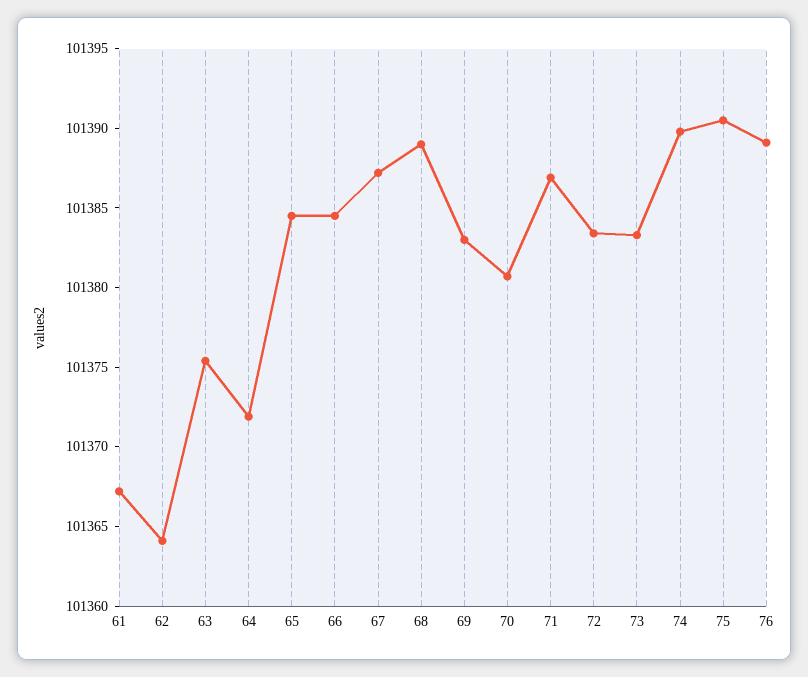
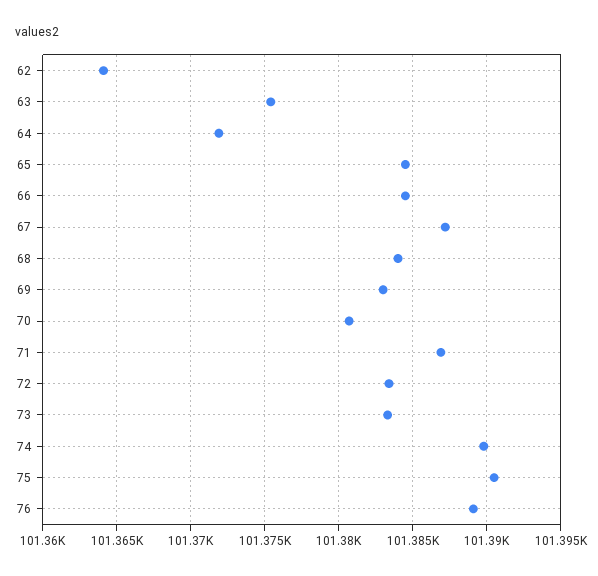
  {
-   "61": 101367,
    "62": 101364,
    "63": 101375.5,
    "64": 101372,
    "65": 101384.5,
    "66": 101384.5,
    "67": 101387,
-   "68": 101389,
+   "68": 101384,
    "69": 101383,
    "70": 101380.5,
    "71": 101387,
    "72": 101383.5,
    "73": 101383.5,
    "74": 101390,
    "75": 101390.5,
    "76": 101389
  }

